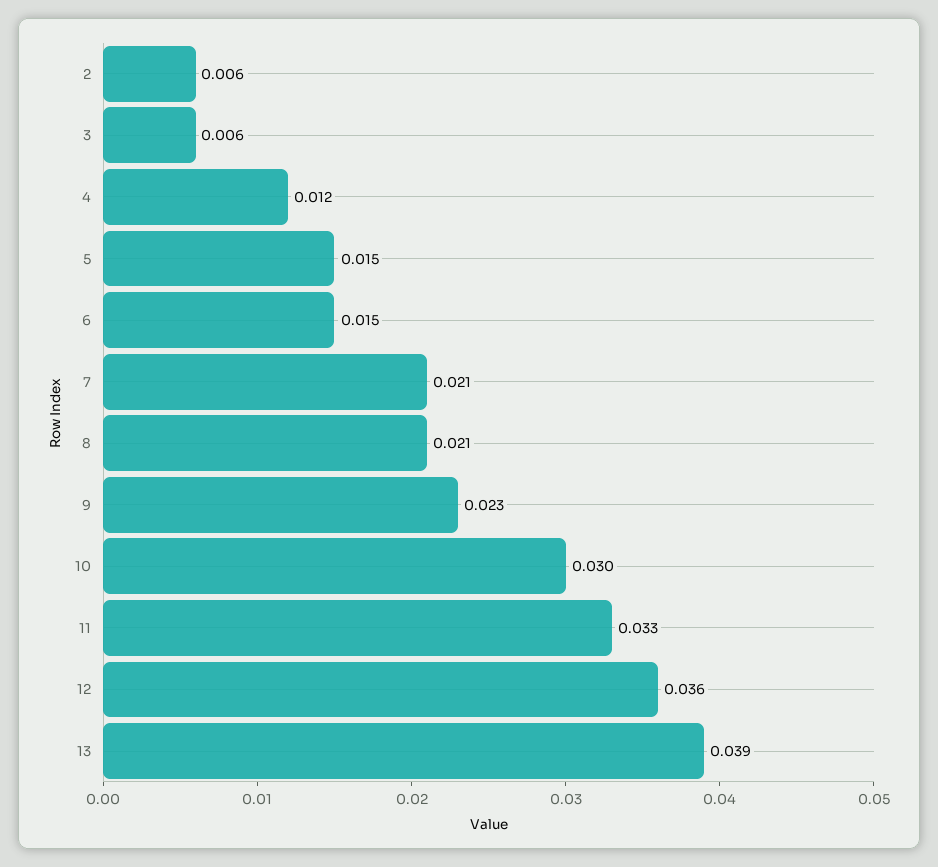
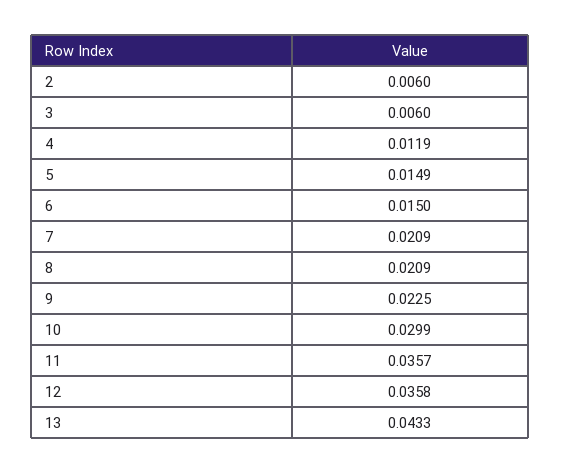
  {
    "2": 0.006,
    "3": 0.006,
    "4": 0.0119,
    "5": 0.0149,
    "6": 0.015,
    "7": 0.0209,
    "8": 0.0209,
    "9": 0.0225,
    "10": 0.0299,
-   "11": 0.033,
+   "11": 0.0357,
    "12": 0.0358,
-   "13": 0.039
+   "13": 0.0433
  }

